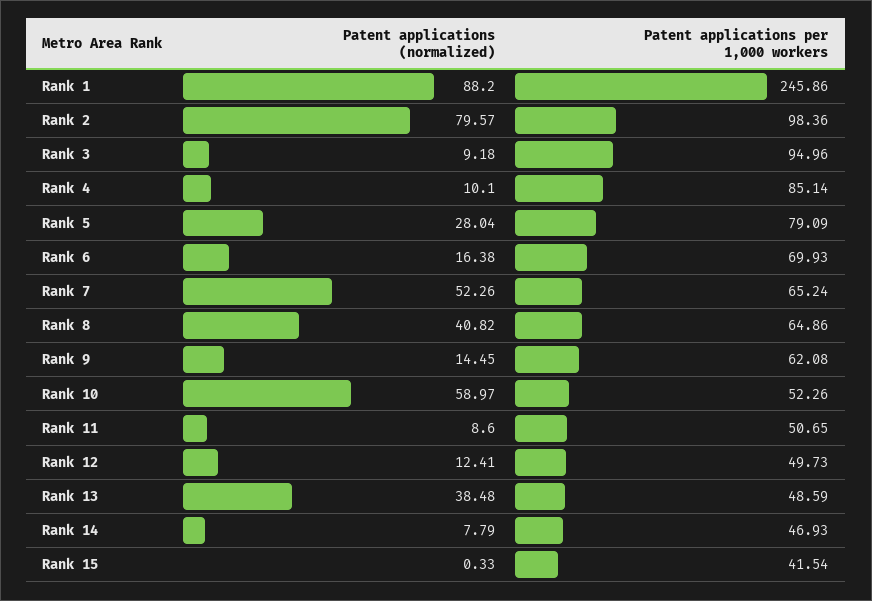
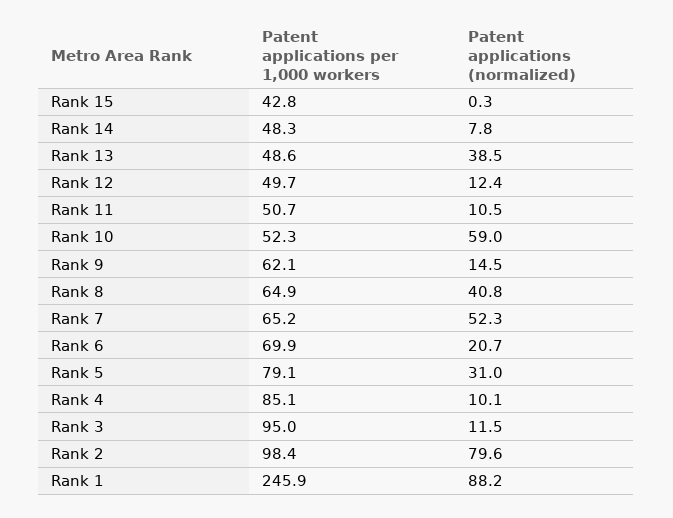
  {
    "Patent applications (normalized)": {
      "Rank 1": 88.2,
      "Rank 2": 79.57,
-     "Rank 3": 9.18,
+     "Rank 3": 11.5,
      "Rank 4": 10.1,
-     "Rank 5": 28.04,
+     "Rank 5": 31,
-     "Rank 6": 16.38,
+     "Rank 6": 20.7,
      "Rank 7": 52.26,
      "Rank 8": 40.82,
      "Rank 9": 14.45,
      "Rank 10": 58.97,
-     "Rank 11": 8.6,
+     "Rank 11": 10.5,
      "Rank 12": 12.41,
      "Rank 13": 38.48,
      "Rank 14": 7.79,
      "Rank 15": 0.33
    },
    "Patent applications per 1,000 workers": {
      "Rank 1": 245.86,
      "Rank 2": 98.36,
      "Rank 3": 94.96,
      "Rank 4": 85.14,
      "Rank 5": 79.09,
      "Rank 6": 69.93,
      "Rank 7": 65.24,
      "Rank 8": 64.86,
      "Rank 9": 62.08,
      "Rank 10": 52.26,
      "Rank 11": 50.65,
      "Rank 12": 49.73,
      "Rank 13": 48.59,
-     "Rank 14": 46.93,
+     "Rank 14": 48.3,
-     "Rank 15": 41.54
+     "Rank 15": 42.8
    }
  }

